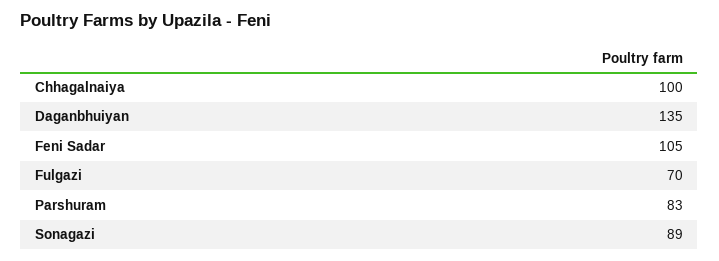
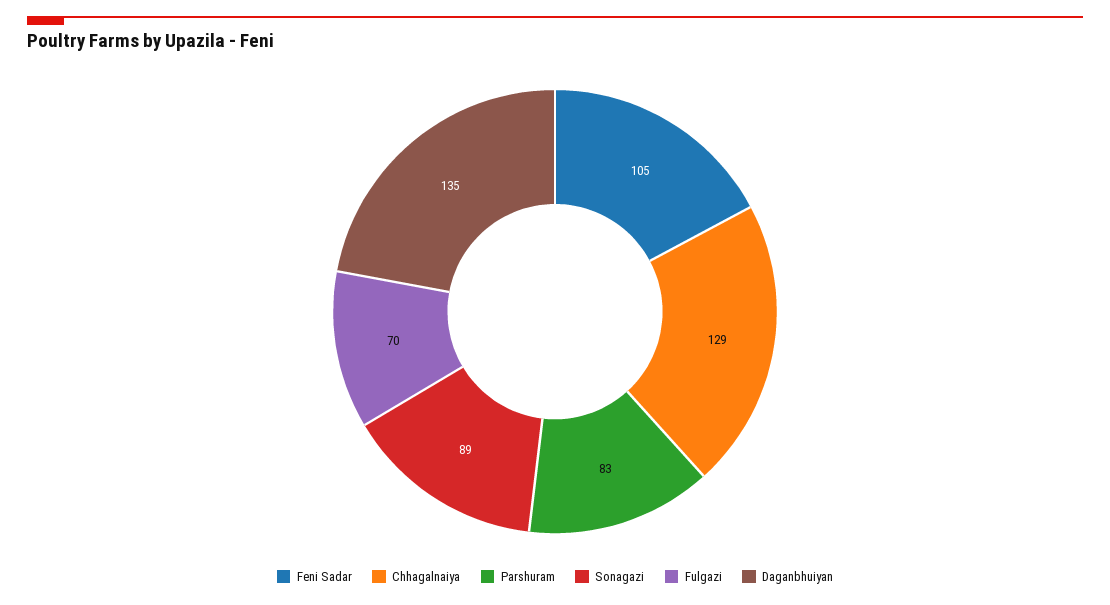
  {
-   "Chhagalnaiya": 100,
+   "Chhagalnaiya": 129,
    "Daganbhuiyan": 135,
    "Feni Sadar": 105,
    "Fulgazi": 70,
    "Parshuram": 83,
    "Sonagazi": 89
  }

